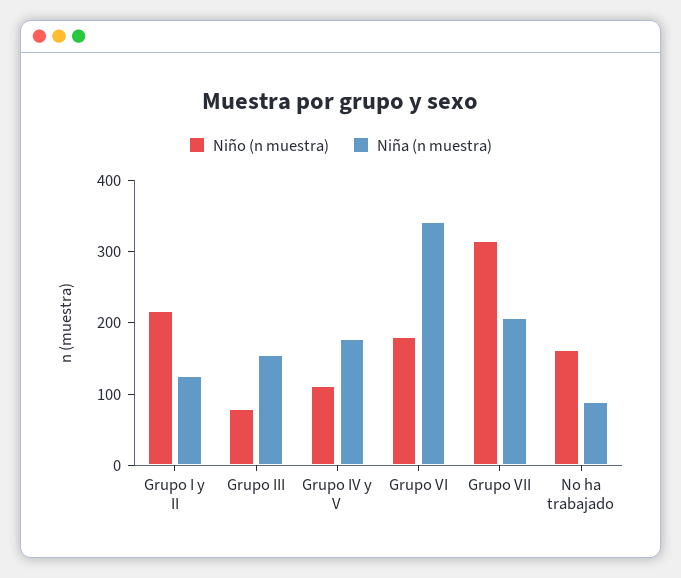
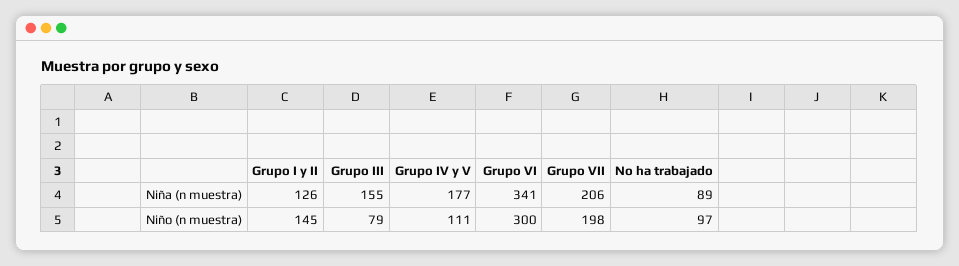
  {
    "Niño (n muestra)": {
-     "Grupo I y II": 220,
+     "Grupo I y II": 145,
      "Grupo III": 79,
      "Grupo IV y V": 111,
-     "Grupo VI": 180,
+     "Grupo VI": 300,
-     "Grupo VII": 320,
+     "Grupo VII": 198,
-     "No ha trabajado": 160
+     "No ha trabajado": 97
    },
    "Niña (n muestra)": {
      "Grupo I y II": 126,
      "Grupo III": 155,
      "Grupo IV y V": 177,
      "Grupo VI": 341,
      "Grupo VII": 206,
      "No ha trabajado": 89
    }
  }

